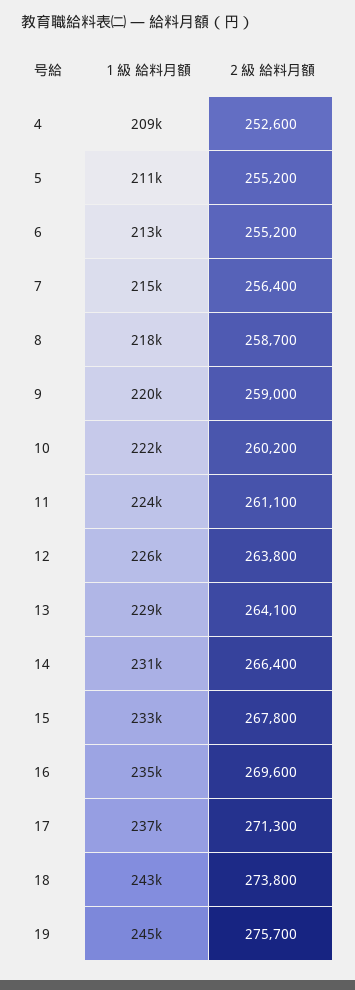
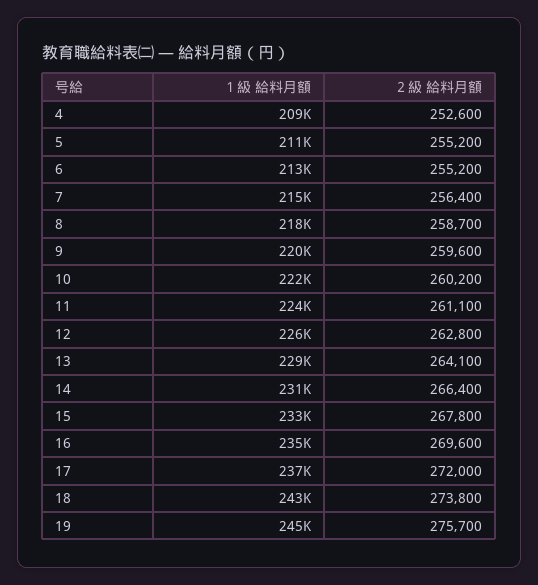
  {
    "１級 給料月額": {
      "4": 209000,
      "5": 211000,
      "6": 213000,
      "7": 215000,
      "8": 218000,
      "9": 220000,
      "10": 222000,
      "11": 224000,
      "12": 226000,
      "13": 229000,
      "14": 231000,
      "15": 233000,
      "16": 235000,
      "17": 237000,
      "18": 243000,
      "19": 245000
    },
    "２級 給料月額": {
      "4": 252600,
      "5": 255200,
      "6": 255200,
      "7": 256400,
      "8": 258700,
-     "9": 259000,
+     "9": 259600,
      "10": 260200,
      "11": 261100,
-     "12": 263800,
+     "12": 262800,
      "13": 264100,
      "14": 266400,
      "15": 267800,
      "16": 269600,
-     "17": 271300,
+     "17": 272000,
      "18": 273800,
      "19": 275700
    }
  }

